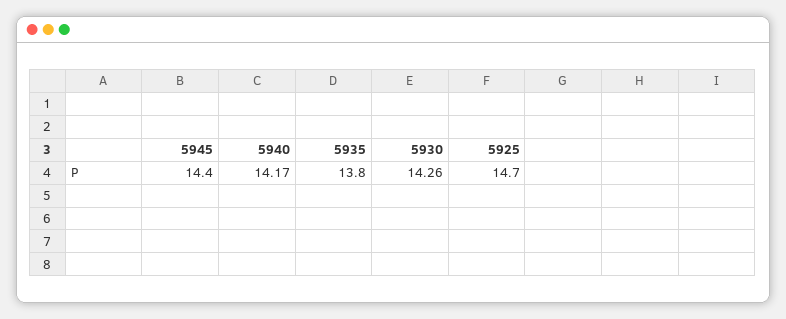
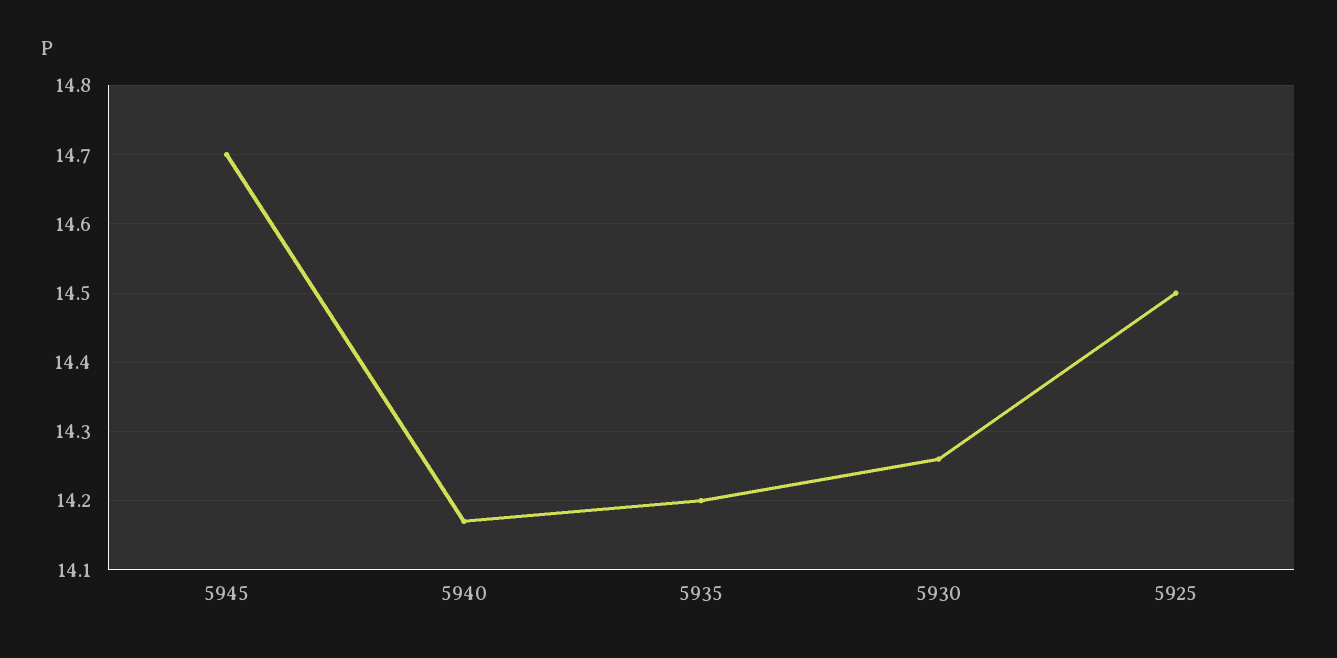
  {
-   "5945": 14.4,
+   "5945": 14.7,
    "5940": 14.17,
-   "5935": 13.8,
+   "5935": 14.2,
    "5930": 14.26,
-   "5925": 14.7
+   "5925": 14.5
  }

